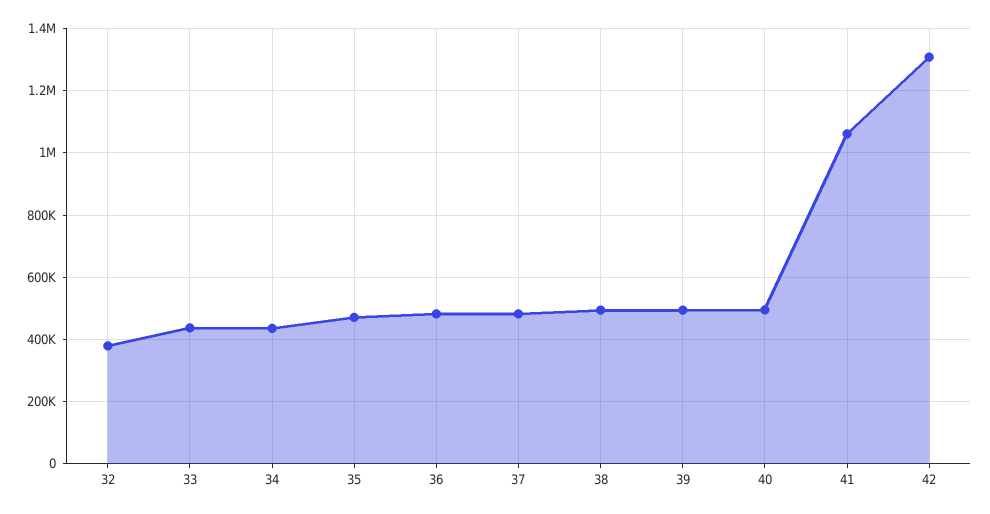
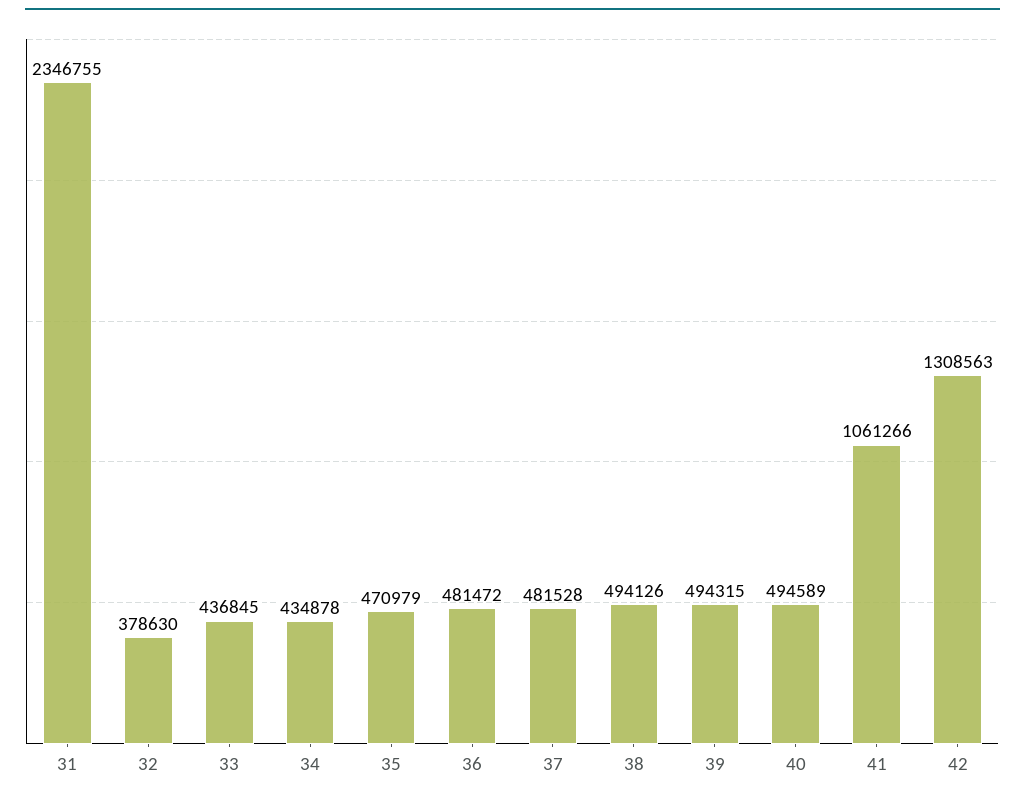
  {
    "32": 378630,
    "33": 436845,
    "34": 434878,
    "35": 470979,
    "36": 481472,
    "37": 481528,
    "38": 494126,
    "39": 494315,
    "40": 494589,
    "41": 1061266,
-   "42": 1308563
+   "42": 1308563,
+   "31": 2346755
  }

